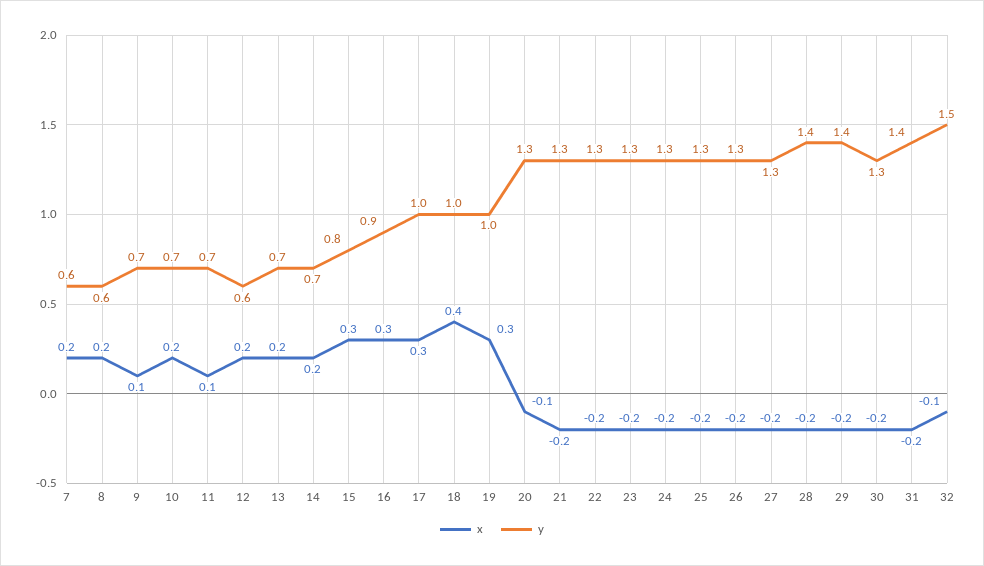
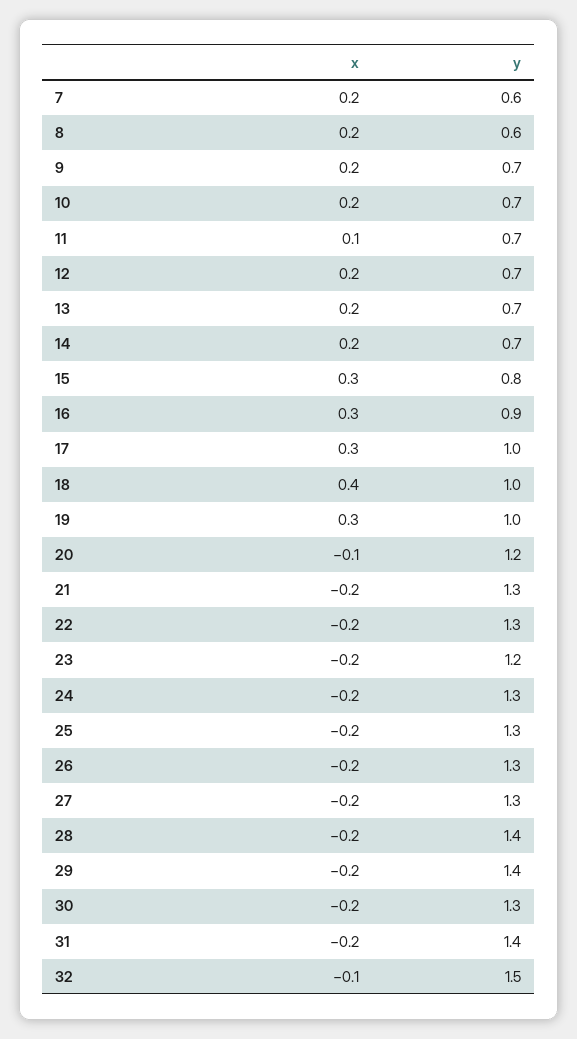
  {
    "x": {
      "7": 0.2,
      "8": 0.2,
-     "9": 0.1,
+     "9": 0.2,
      "10": 0.2,
      "11": 0.1,
      "12": 0.2,
      "13": 0.2,
      "14": 0.2,
      "15": 0.3,
      "16": 0.3,
      "17": 0.3,
      "18": 0.4,
      "19": 0.3,
      "20": -0.1,
      "21": -0.2,
      "22": -0.2,
      "23": -0.2,
      "24": -0.2,
      "25": -0.2,
      "26": -0.2,
      "27": -0.2,
      "28": -0.2,
      "29": -0.2,
      "30": -0.2,
      "31": -0.2,
      "32": -0.1
    },
    "y": {
      "7": 0.6,
      "8": 0.6,
      "9": 0.7,
      "10": 0.7,
      "11": 0.7,
-     "12": 0.6,
+     "12": 0.7,
      "13": 0.7,
      "14": 0.7,
      "15": 0.8,
      "16": 0.9,
      "17": 1,
      "18": 1,
      "19": 1,
-     "20": 1.3,
+     "20": 1.2,
      "21": 1.3,
      "22": 1.3,
-     "23": 1.3,
+     "23": 1.2,
      "24": 1.3,
      "25": 1.3,
      "26": 1.3,
      "27": 1.3,
      "28": 1.4,
      "29": 1.4,
      "30": 1.3,
      "31": 1.4,
      "32": 1.5
    }
  }

